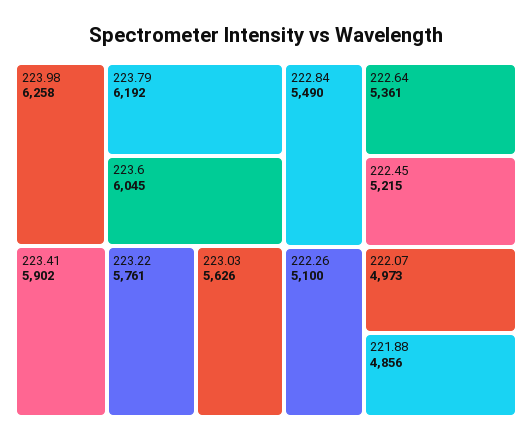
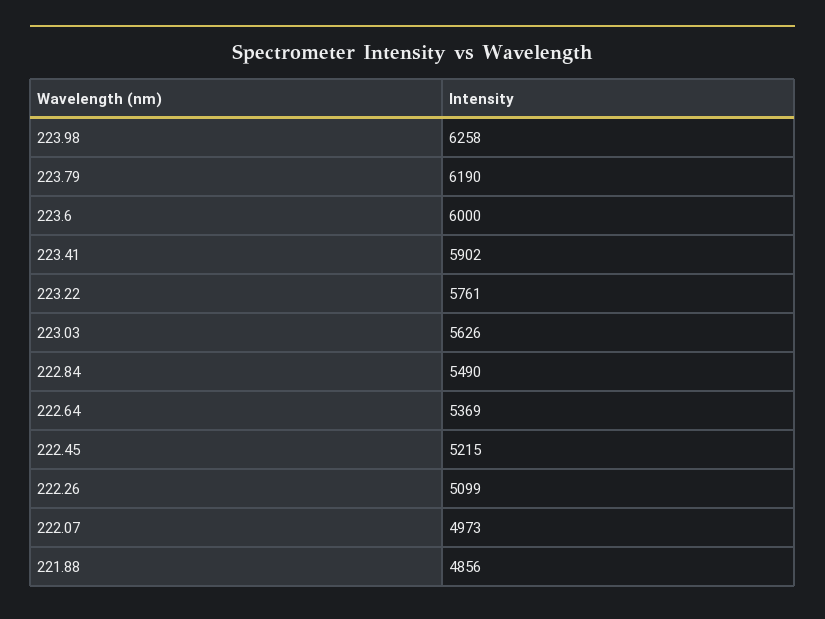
  {
    "223.98": 6258,
-   "223.79": 6192,
+   "223.79": 6190,
-   "223.6": 6045,
+   "223.6": 6000,
    "223.41": 5902,
    "223.22": 5761,
    "223.03": 5626,
    "222.84": 5490,
-   "222.64": 5361,
+   "222.64": 5369,
    "222.45": 5215,
-   "222.26": 5100,
+   "222.26": 5099,
    "222.07": 4973,
    "221.88": 4856
  }

